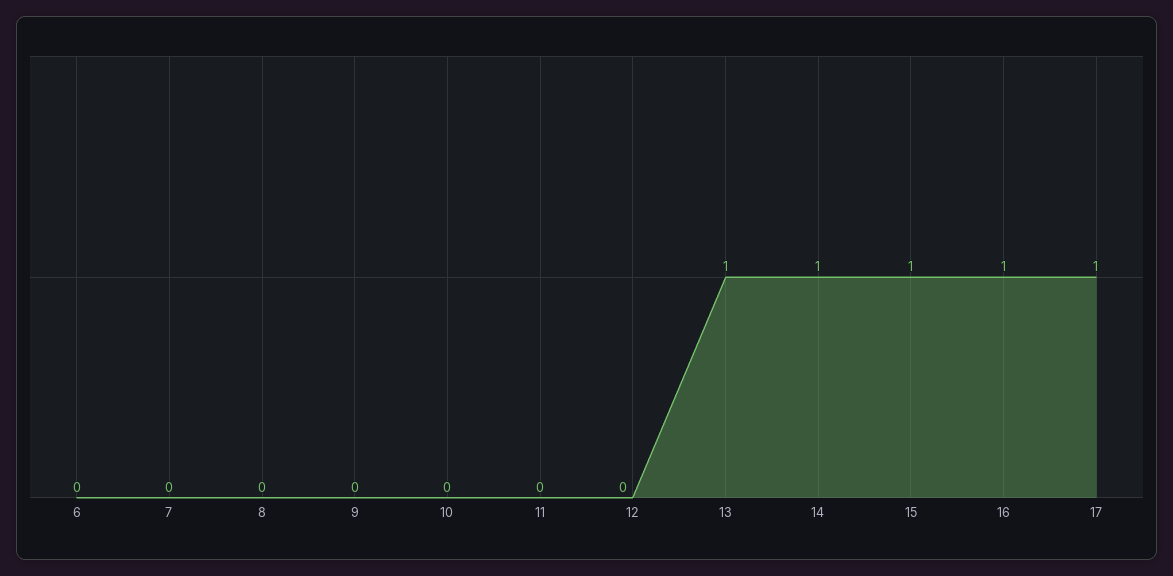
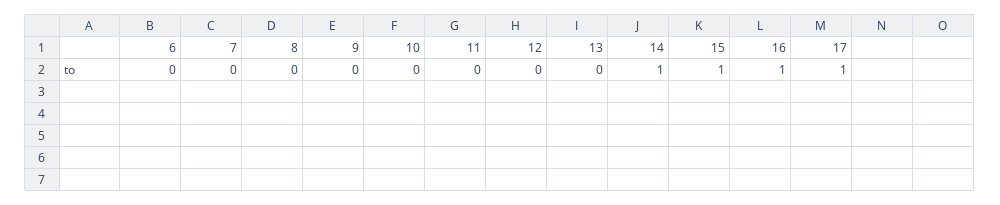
  {
    "6": 0,
    "7": 0,
    "8": 0,
    "9": 0,
    "10": 0,
    "11": 0,
    "12": 0,
-   "13": 1,
+   "13": 0,
    "14": 1,
    "15": 1,
    "16": 1,
    "17": 1
  }

